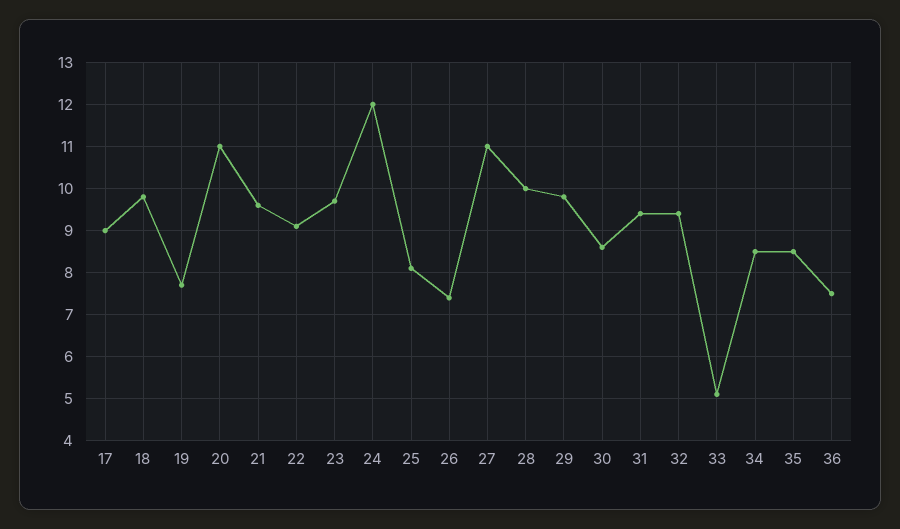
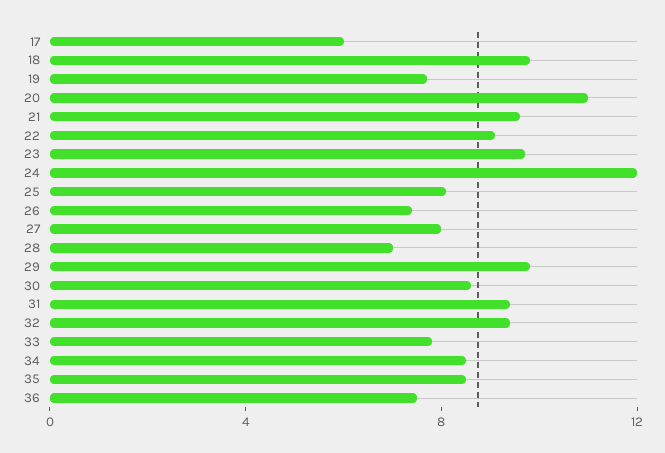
  {
-   "17": 9,
+   "17": 6,
    "18": 10,
    "19": 7.5,
    "20": 11,
    "21": 9.5,
    "22": 9,
    "23": 9.5,
    "24": 12,
    "25": 8,
    "26": 7.5,
-   "27": 11,
+   "27": 8,
-   "28": 10,
+   "28": 7,
    "29": 10,
    "30": 8.5,
    "31": 9.5,
    "32": 9.5,
-   "33": 5,
+   "33": 8,
    "34": 8.5,
    "35": 8.5,
    "36": 7.5
  }

